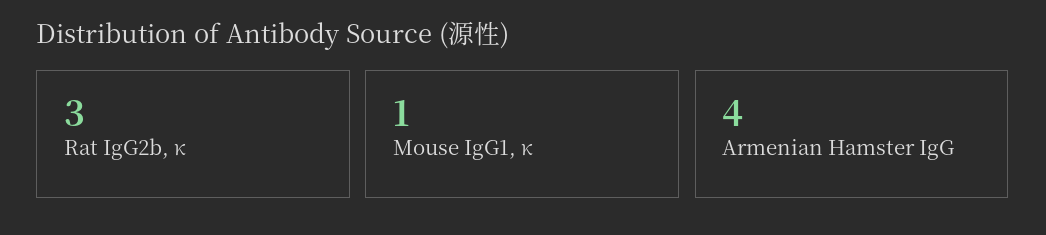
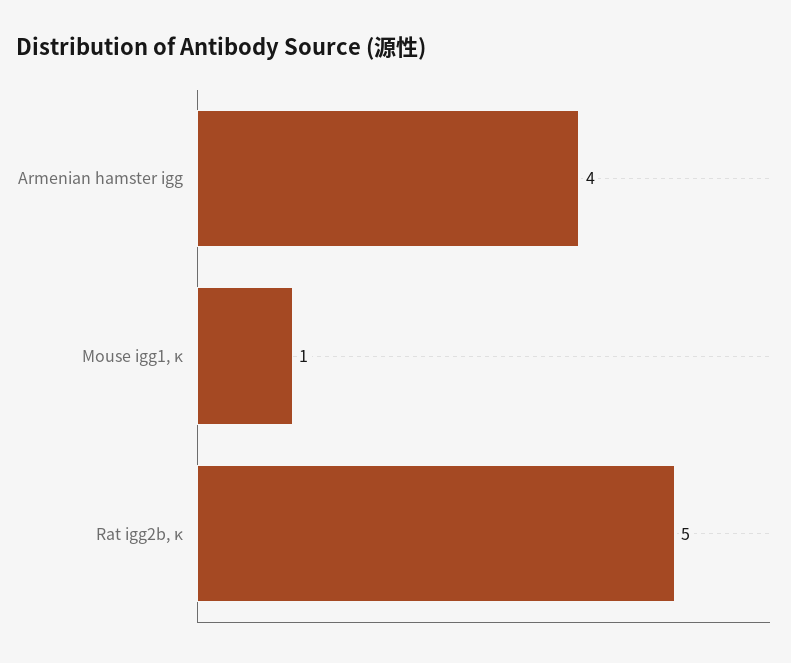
  {
-   "Rat IgG2b, κ": 3,
+   "Rat IgG2b, κ": 5,
    "Mouse IgG1, κ": 1,
    "Armenian Hamster IgG": 4
  }

